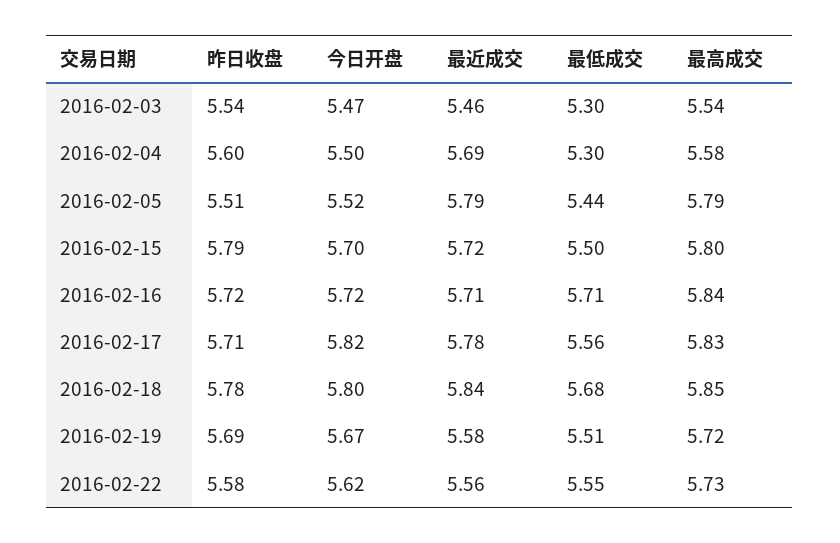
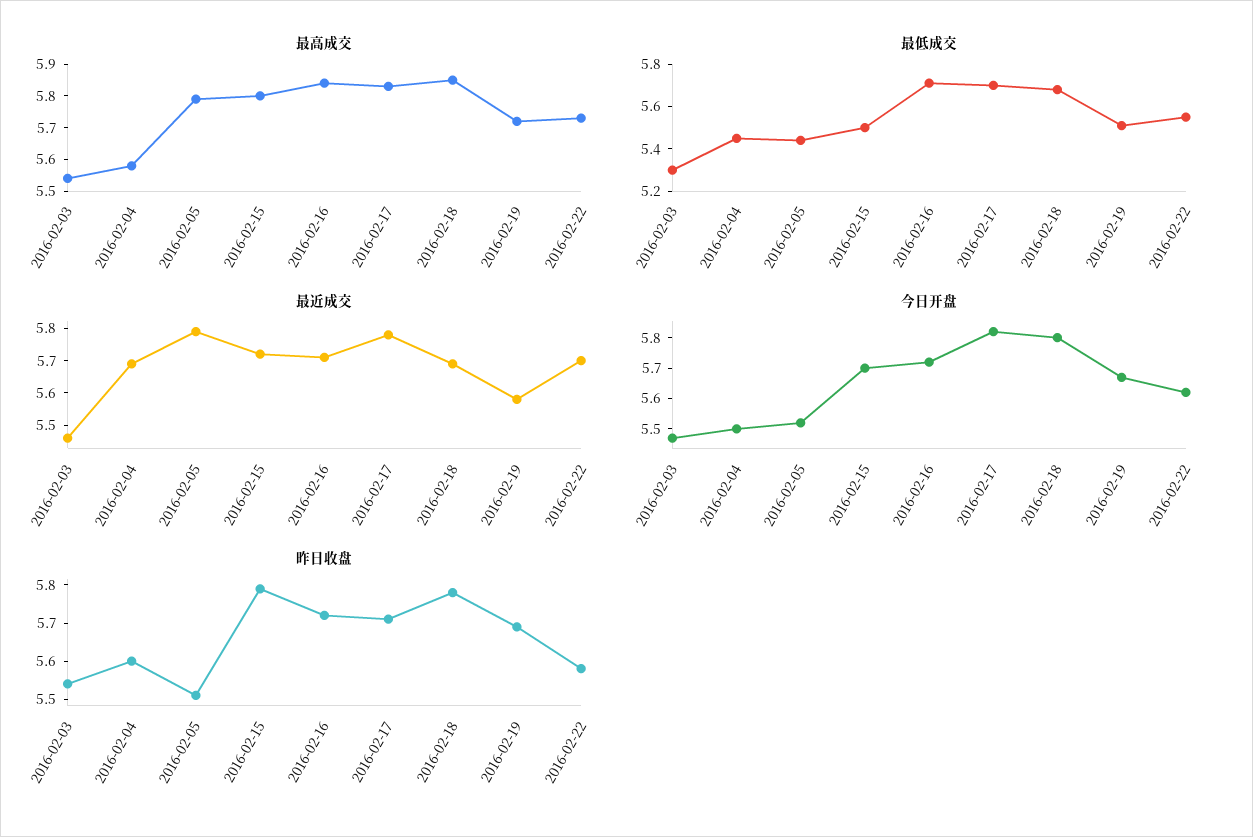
  {
    "昨日收盘": {
      "2016-02-03": 5.54,
      "2016-02-04": 5.6,
      "2016-02-05": 5.51,
      "2016-02-15": 5.79,
      "2016-02-16": 5.72,
      "2016-02-17": 5.71,
      "2016-02-18": 5.78,
      "2016-02-19": 5.69,
      "2016-02-22": 5.58
    },
    "今日开盘": {
      "2016-02-03": 5.47,
      "2016-02-04": 5.5,
      "2016-02-05": 5.52,
      "2016-02-15": 5.7,
      "2016-02-16": 5.72,
      "2016-02-17": 5.82,
      "2016-02-18": 5.8,
      "2016-02-19": 5.67,
      "2016-02-22": 5.62
    },
    "最近成交": {
      "2016-02-03": 5.46,
      "2016-02-04": 5.69,
      "2016-02-05": 5.79,
      "2016-02-15": 5.72,
      "2016-02-16": 5.71,
      "2016-02-17": 5.78,
-     "2016-02-18": 5.84,
+     "2016-02-18": 5.7,
      "2016-02-19": 5.58,
-     "2016-02-22": 5.56
+     "2016-02-22": 5.7
    },
    "最低成交": {
      "2016-02-03": 5.3,
-     "2016-02-04": 5.3,
+     "2016-02-04": 5.45,
      "2016-02-05": 5.44,
      "2016-02-15": 5.5,
      "2016-02-16": 5.71,
-     "2016-02-17": 5.56,
+     "2016-02-17": 5.7,
      "2016-02-18": 5.68,
      "2016-02-19": 5.51,
      "2016-02-22": 5.55
    },
    "最高成交": {
      "2016-02-03": 5.54,
      "2016-02-04": 5.58,
      "2016-02-05": 5.79,
      "2016-02-15": 5.8,
      "2016-02-16": 5.84,
      "2016-02-17": 5.83,
      "2016-02-18": 5.85,
      "2016-02-19": 5.72,
      "2016-02-22": 5.73
    }
  }

